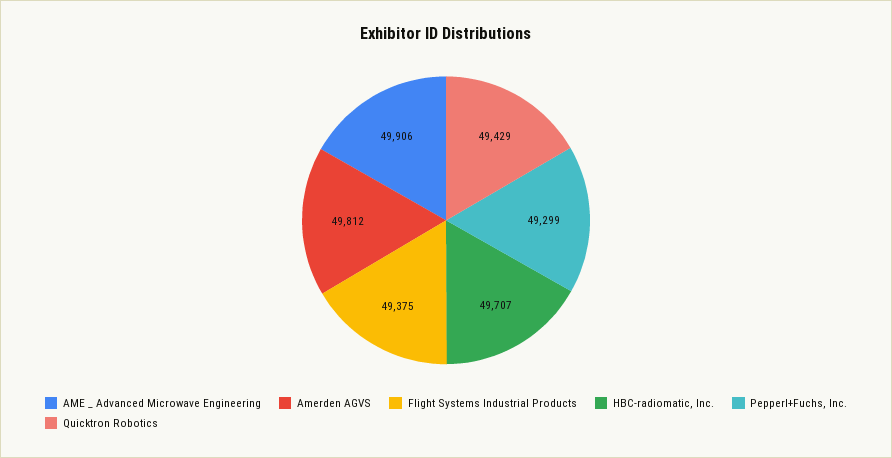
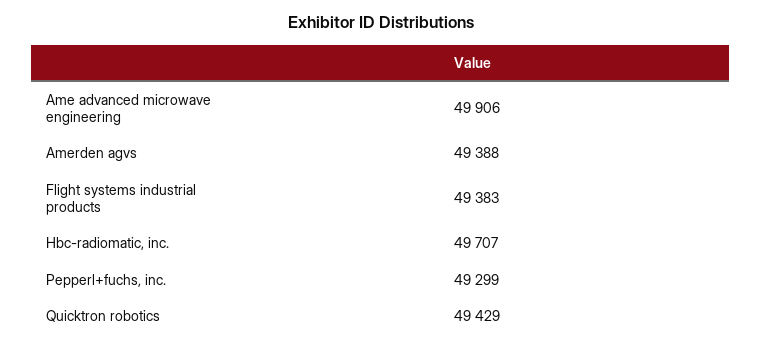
  {
    "AME _ Advanced Microwave Engineering": 49906,
-   "Amerden AGVS": 49812,
+   "Amerden AGVS": 49388,
-   "Flight Systems Industrial Products": 49375,
+   "Flight Systems Industrial Products": 49383,
    "HBC-radiomatic, Inc.": 49707,
    "Pepperl+Fuchs, Inc.": 49299,
    "Quicktron Robotics": 49429
  }

